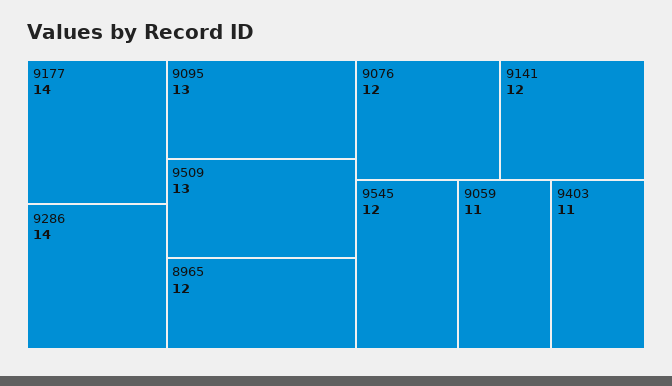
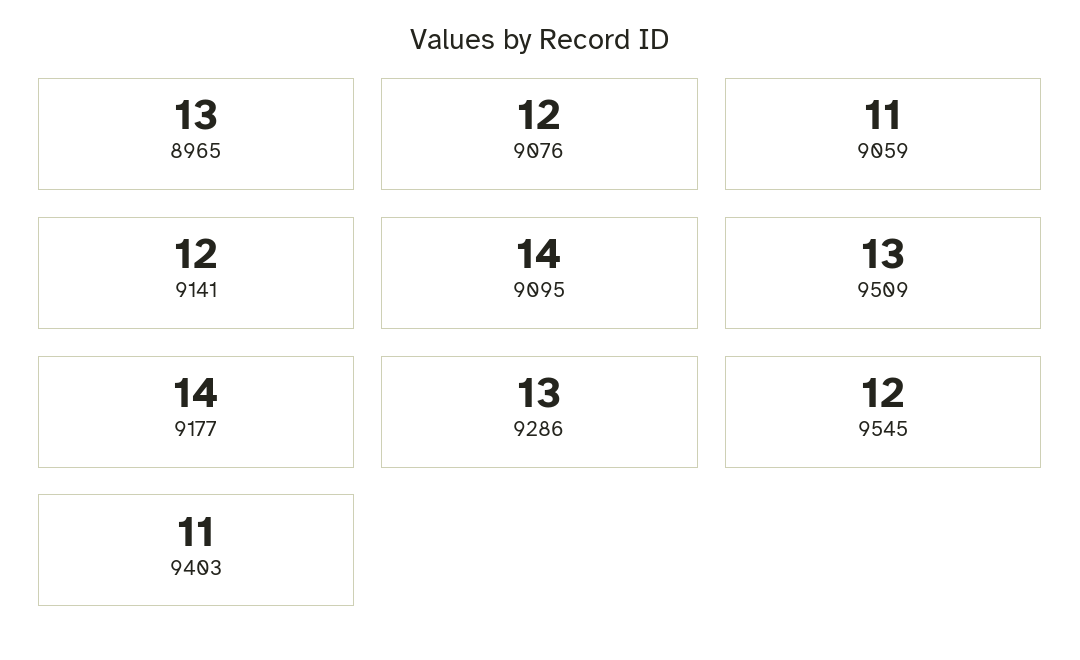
  {
    "9177": 14,
-   "9286": 14,
+   "9286": 13,
-   "9095": 13,
+   "9095": 14,
    "9509": 13,
-   "8965": 12,
+   "8965": 13,
    "9076": 12,
    "9141": 12,
    "9545": 12,
    "9059": 11,
    "9403": 11
  }

